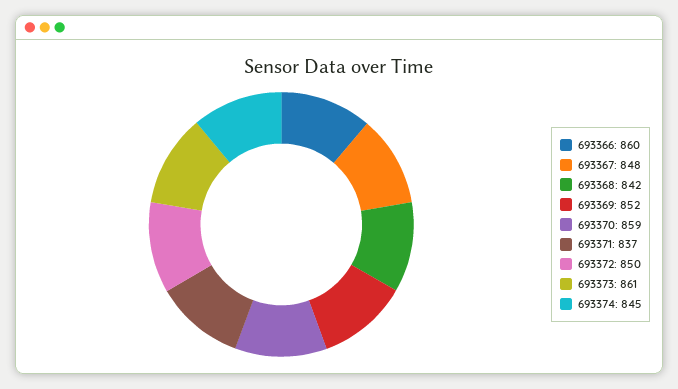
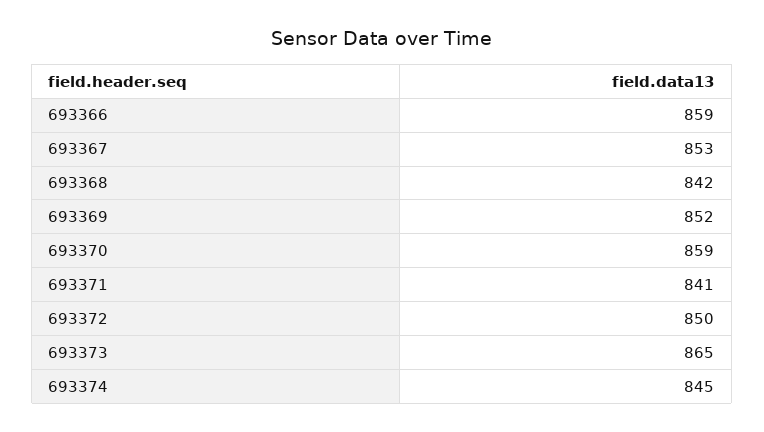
  {
-   "693366": 860,
+   "693366": 859,
-   "693367": 848,
+   "693367": 853,
    "693368": 842,
    "693369": 852,
    "693370": 859,
-   "693371": 837,
+   "693371": 841,
    "693372": 850,
-   "693373": 861,
+   "693373": 865,
    "693374": 845
  }

